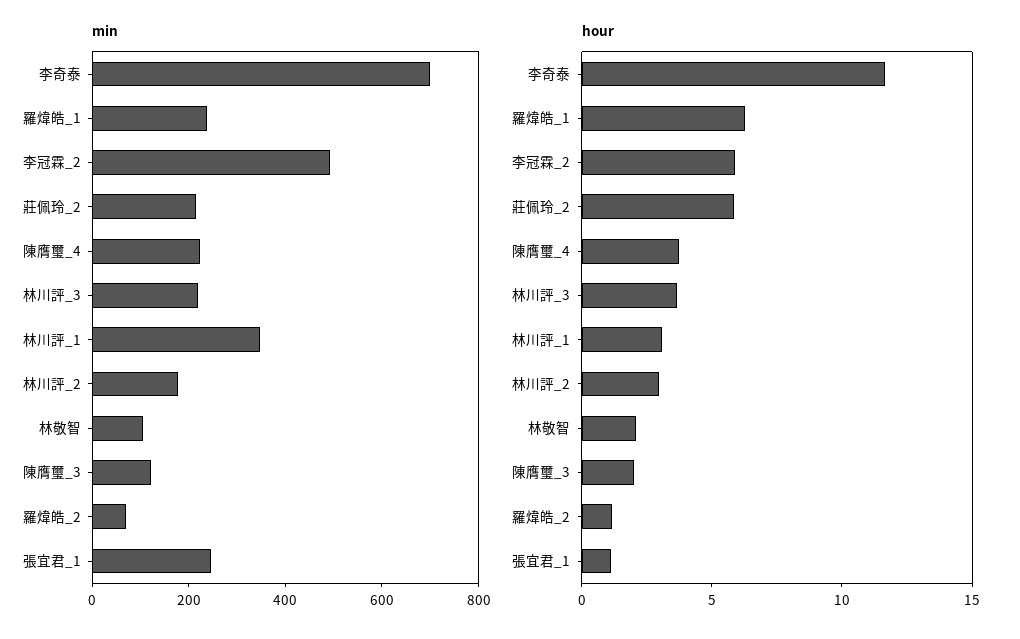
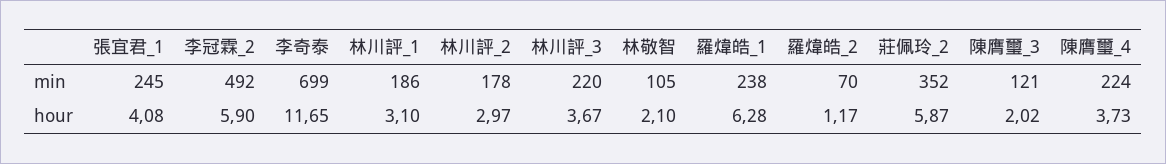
  {
    "min": {
      "李奇泰": 699,
      "羅煒皓_1": 238,
      "李冠霖_2": 492,
-     "莊佩玲_2": 200,
+     "莊佩玲_2": 352,
      "陳膺璽_4": 224,
      "林川評_3": 220,
-     "林川評_1": 350,
+     "林川評_1": 186,
      "林川評_2": 178,
      "林敬智": 105,
      "陳膺璽_3": 121,
      "羅煒皓_2": 70,
      "張宜君_1": 245
    },
    "hour": {
      "李奇泰": 11.65,
      "羅煒皓_1": 6.28,
      "李冠霖_2": 5.9,
      "莊佩玲_2": 5.87,
      "陳膺璽_4": 3.73,
      "林川評_3": 3.67,
      "林川評_1": 3.1,
      "林川評_2": 2.97,
      "林敬智": 2.1,
      "陳膺璽_3": 2.02,
      "羅煒皓_2": 1.17,
-     "張宜君_1": 1
+     "張宜君_1": 4.08
    }
  }

